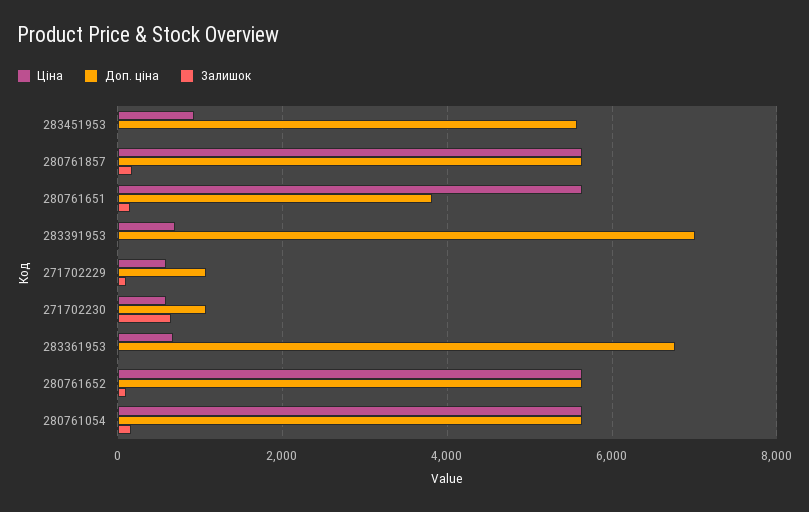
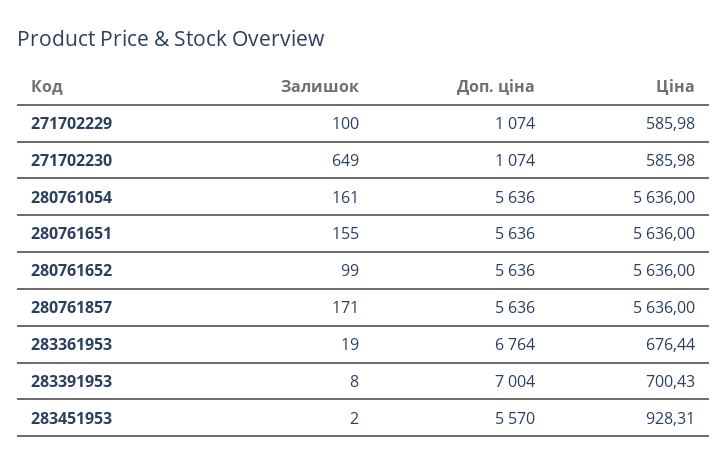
  {
    "Ціна": {
      "283451953": 928.31,
      "280761857": 5636,
      "280761651": 5636,
      "283391953": 700.43,
      "271702229": 585.98,
      "271702230": 585.98,
      "283361953": 676.44,
      "280761652": 5636,
      "280761054": 5636
    },
    "Доп. ціна": {
      "283451953": 5570,
      "280761857": 5636,
-     "280761651": 3800,
+     "280761651": 5636,
      "283391953": 7004,
      "271702229": 1074,
      "271702230": 1074,
      "283361953": 6764,
      "280761652": 5636,
      "280761054": 5636
    },
    "Залишок": {
      "283451953": 2,
      "280761857": 171,
      "280761651": 155,
      "283391953": 8,
      "271702229": 100,
      "271702230": 649,
      "283361953": 19,
      "280761652": 99,
      "280761054": 161
    }
  }

